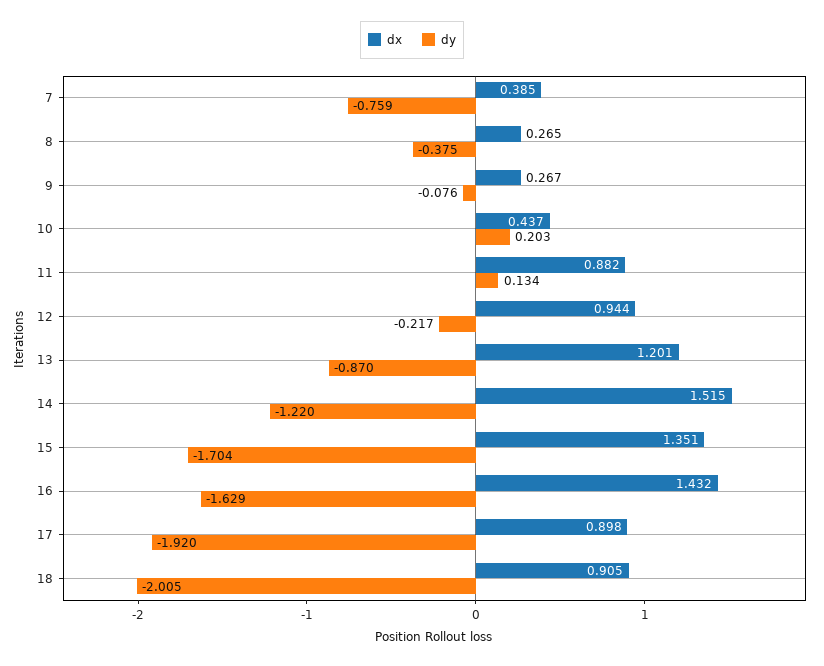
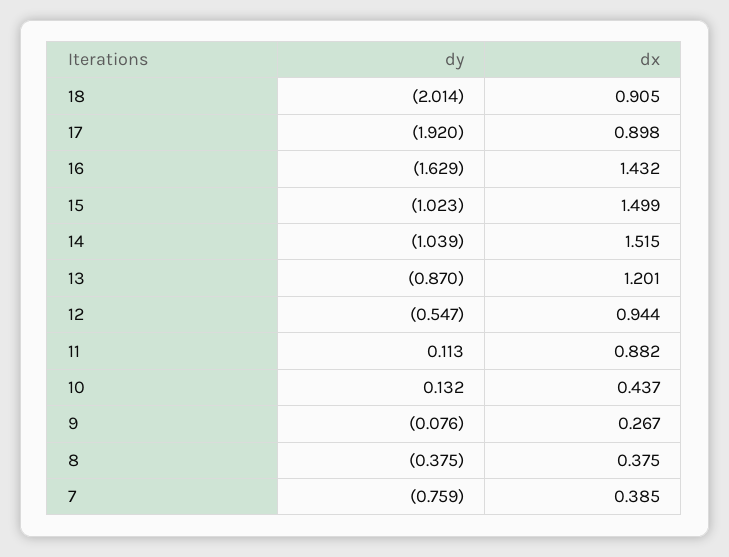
  {
    "dx": {
      "7": 0.385,
-     "8": 0.265,
+     "8": 0.375,
      "9": 0.267,
      "10": 0.437,
      "11": 0.882,
      "12": 0.944,
      "13": 1.201,
      "14": 1.515,
-     "15": 1.351,
+     "15": 1.499,
      "16": 1.432,
      "17": 0.898,
      "18": 0.905
    },
    "dy": {
      "7": -0.759,
      "8": -0.375,
      "9": -0.076,
-     "10": 0.203,
+     "10": 0.132,
-     "11": 0.134,
+     "11": 0.113,
-     "12": -0.217,
+     "12": -0.547,
      "13": -0.87,
-     "14": -1.22,
+     "14": -1.039,
-     "15": -1.704,
+     "15": -1.023,
      "16": -1.629,
      "17": -1.92,
-     "18": -2.005
+     "18": -2.014
    }
  }

